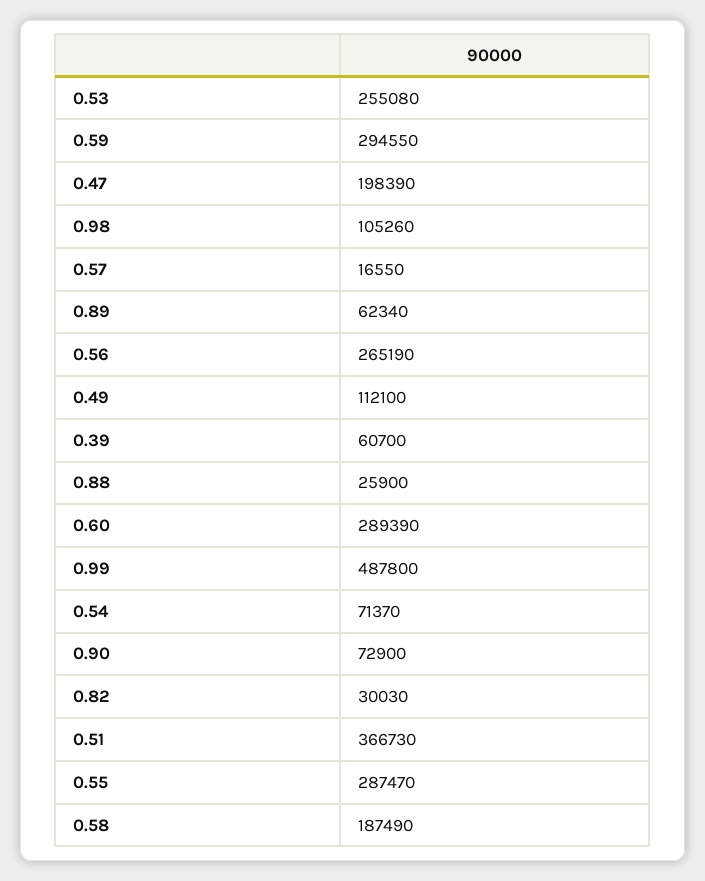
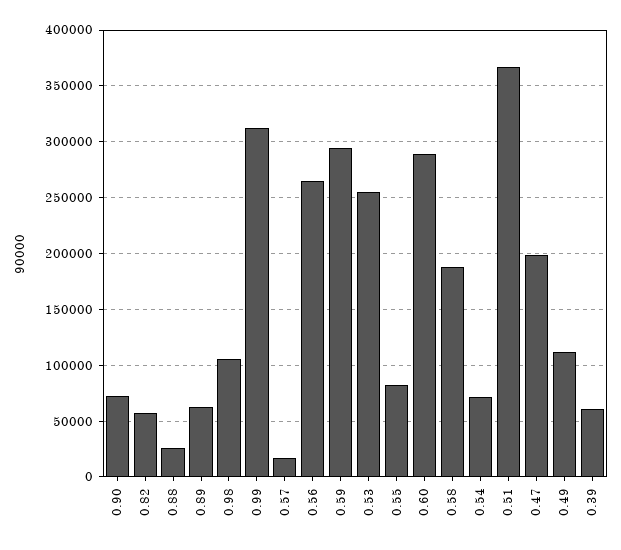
  {
    "0.53": 255080,
    "0.59": 294550,
    "0.47": 198390,
    "0.98": 105260,
    "0.57": 16550,
    "0.89": 62340,
    "0.56": 265190,
    "0.49": 112100,
    "0.39": 60700,
    "0.88": 25900,
    "0.60": 289390,
-   "0.99": 487800,
+   "0.99": 310000,
    "0.54": 71370,
    "0.90": 72900,
-   "0.82": 30030,
+   "0.82": 60000,
    "0.51": 366730,
-   "0.55": 287470,
+   "0.55": 80000,
    "0.58": 187490
  }

